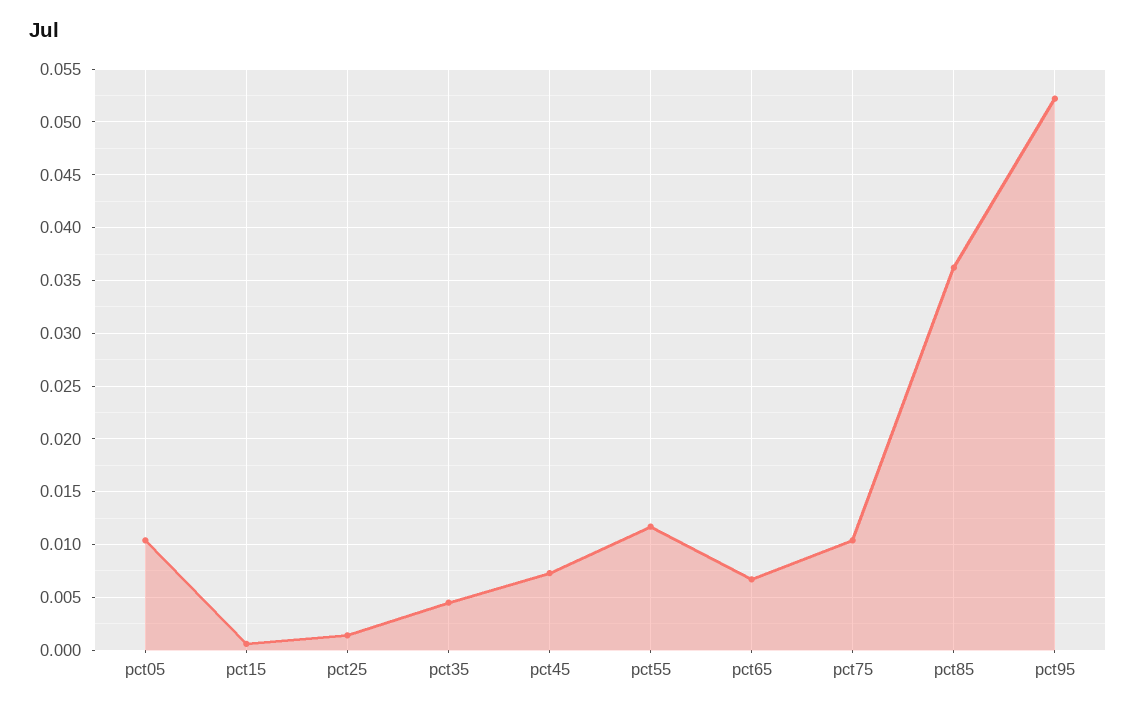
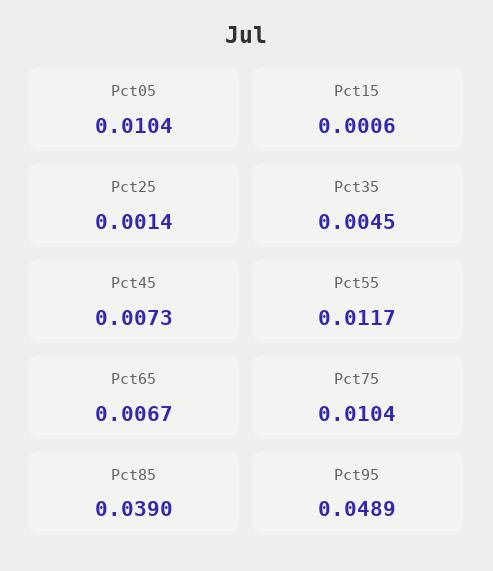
  {
    "pct05": 0.0104,
    "pct15": 0.0006,
    "pct25": 0.0014,
    "pct35": 0.0045,
    "pct45": 0.0073,
    "pct55": 0.0117,
    "pct65": 0.0067,
    "pct75": 0.0104,
-   "pct85": 0.036,
+   "pct85": 0.039,
-   "pct95": 0.052
+   "pct95": 0.0489
  }

